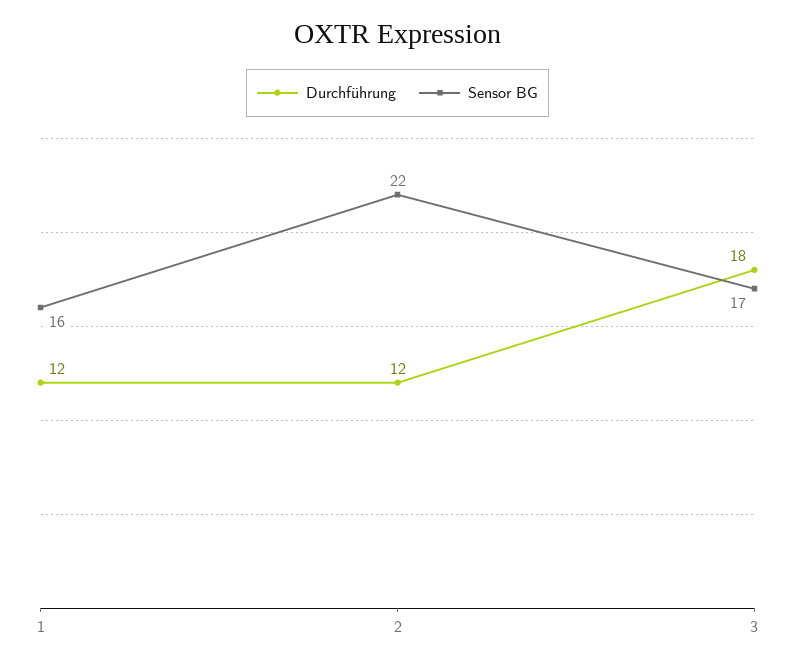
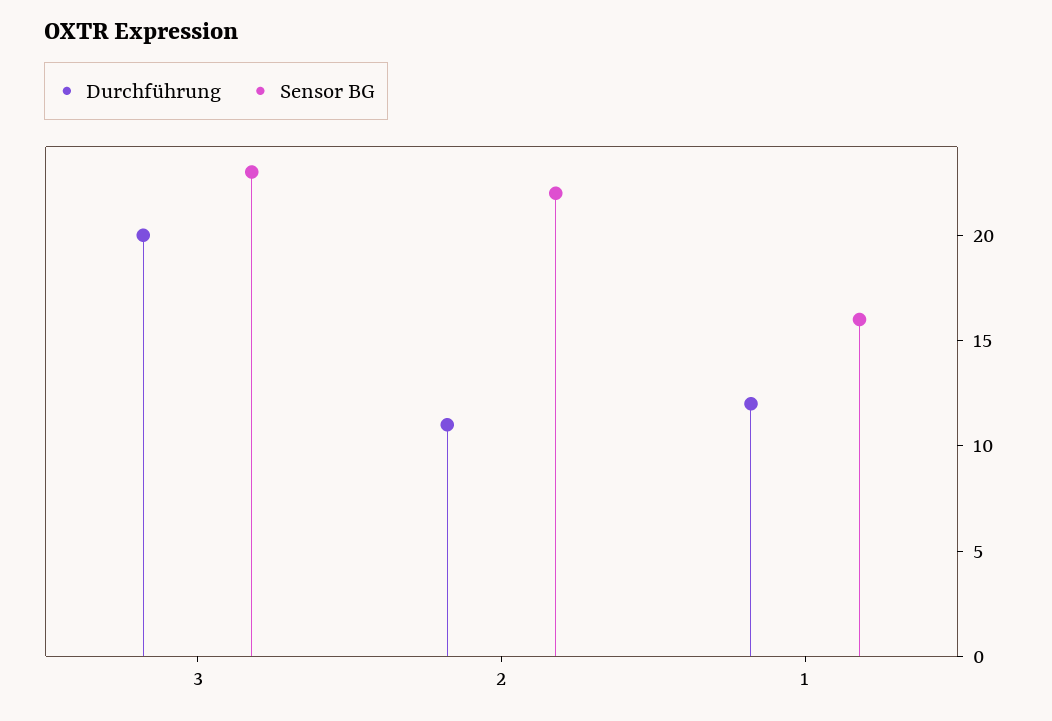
  {
    "Durchführung": {
      "1": 12,
-     "2": 12,
+     "2": 11,
-     "3": 18
+     "3": 20
    },
    "Sensor BG": {
      "1": 16,
      "2": 22,
-     "3": 17
+     "3": 23
    }
  }

